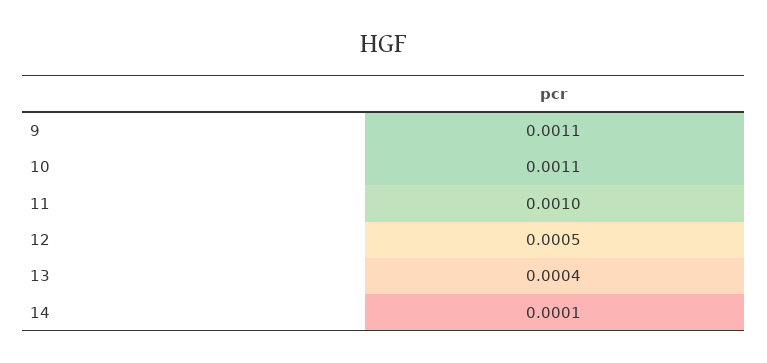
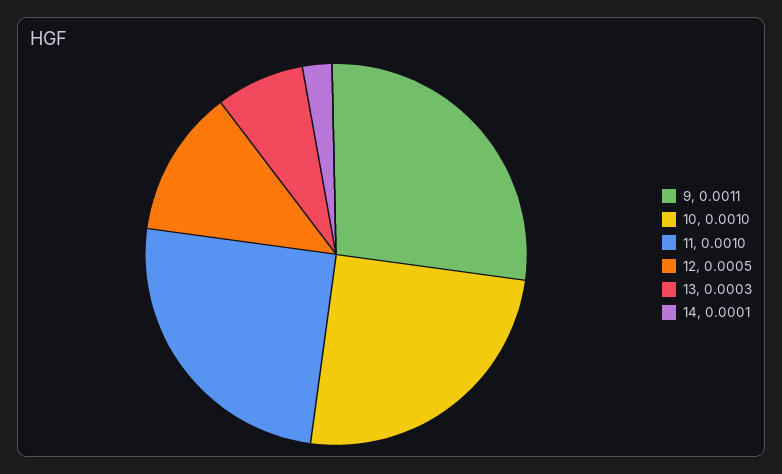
  {
    "9": 0.0011,
-   "10": 0.0011,
+   "10": 0.001,
    "11": 0.001,
    "12": 0.0005,
-   "13": 0.0004,
+   "13": 0.0003,
    "14": 0.0001
  }

